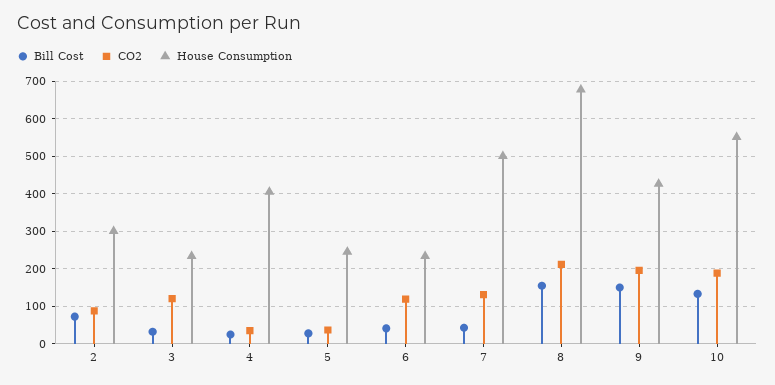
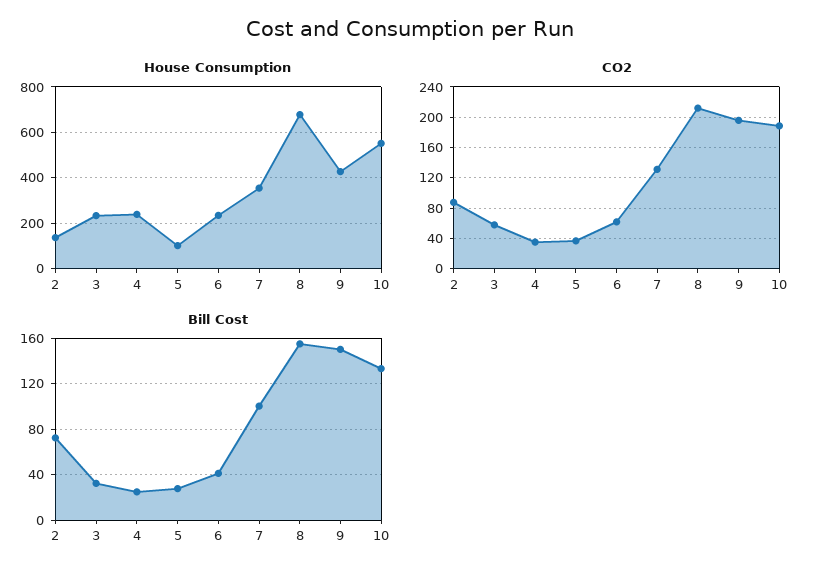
  {
    "Bill Cost": {
      "2": 70,
      "3": 30,
      "4": 20,
      "5": 30,
      "6": 40,
-     "7": 40,
+     "7": 100,
      "8": 150,
      "9": 150,
      "10": 130
    },
    "CO2": {
      "2": 90,
-     "3": 120,
+     "3": 60,
      "4": 40,
      "5": 40,
-     "6": 120,
+     "6": 60,
      "7": 130,
      "8": 210,
      "9": 200,
      "10": 190
    },
    "House Consumption": {
-     "2": 300,
+     "2": 150,
      "3": 240,
-     "4": 400,
+     "4": 250,
-     "5": 240,
+     "5": 100,
      "6": 240,
-     "7": 500,
+     "7": 350,
      "8": 680,
      "9": 420,
      "10": 560
    }
  }

